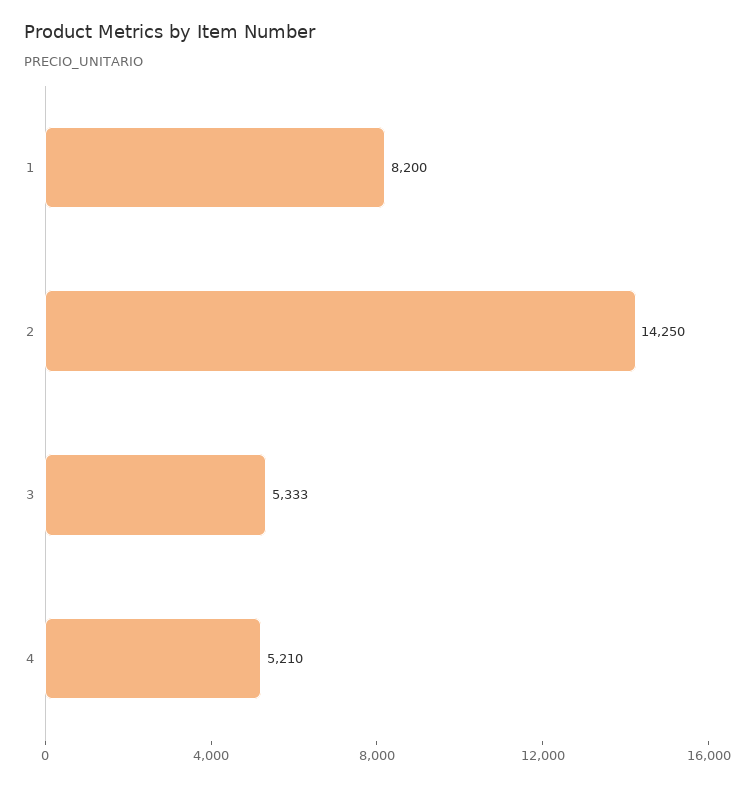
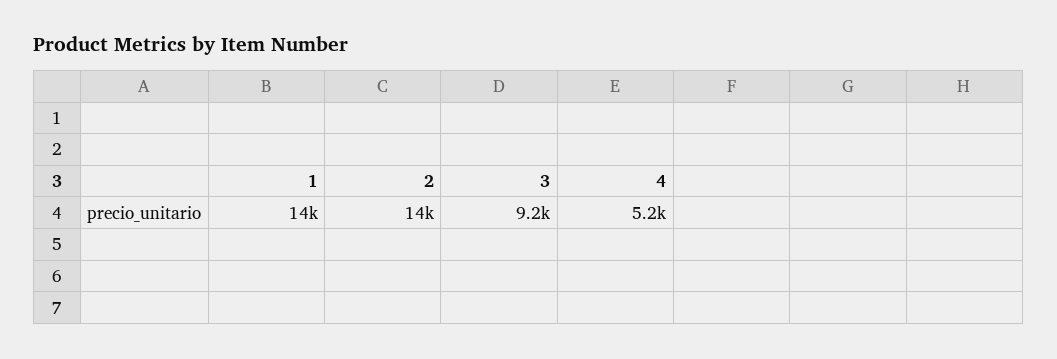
  {
-   "1": 8200,
+   "1": 14000,
    "2": 14250,
-   "3": 5333,
+   "3": 9200,
    "4": 5210
  }

